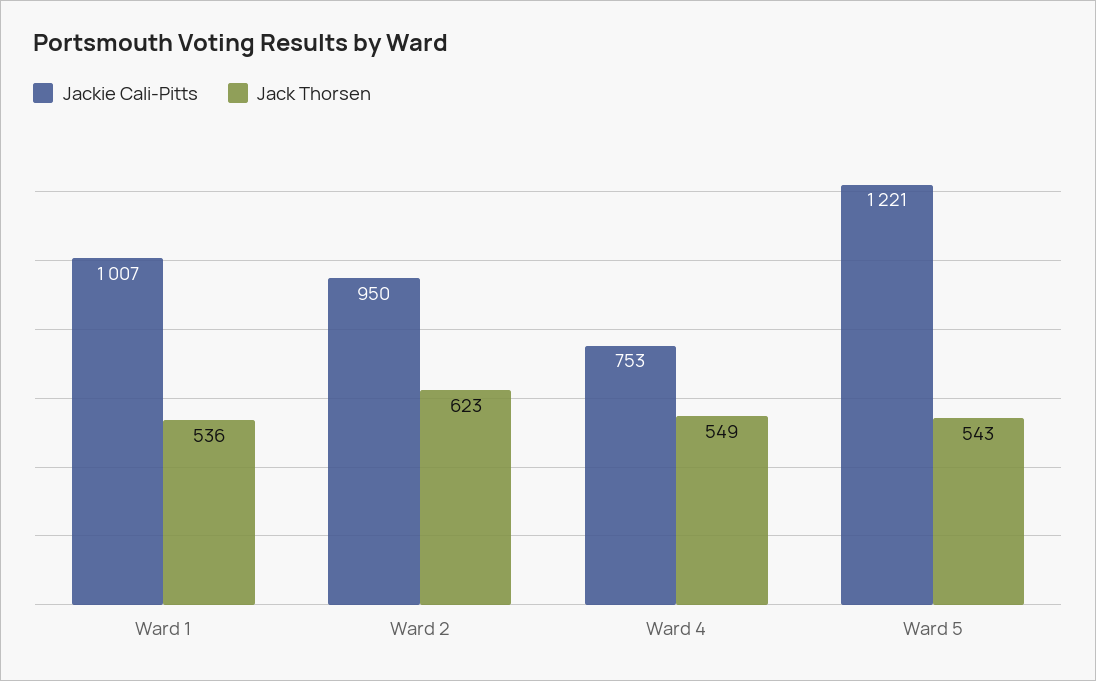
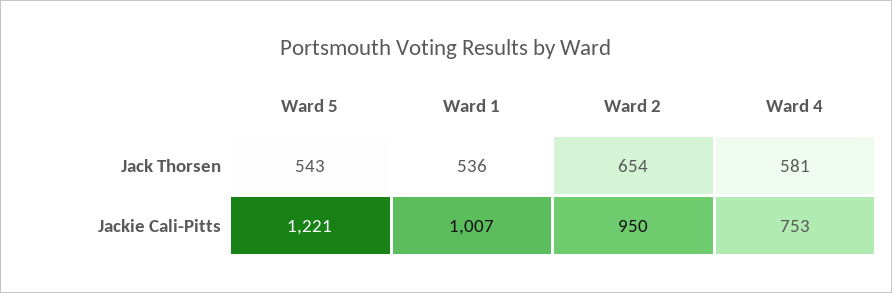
  {
    "Jackie Cali-Pitts": {
      "Ward 1": 1007,
      "Ward 2": 950,
      "Ward 4": 753,
      "Ward 5": 1221
    },
    "Jack Thorsen": {
      "Ward 1": 536,
-     "Ward 2": 623,
+     "Ward 2": 654,
-     "Ward 4": 549,
+     "Ward 4": 581,
      "Ward 5": 543
    }
  }

